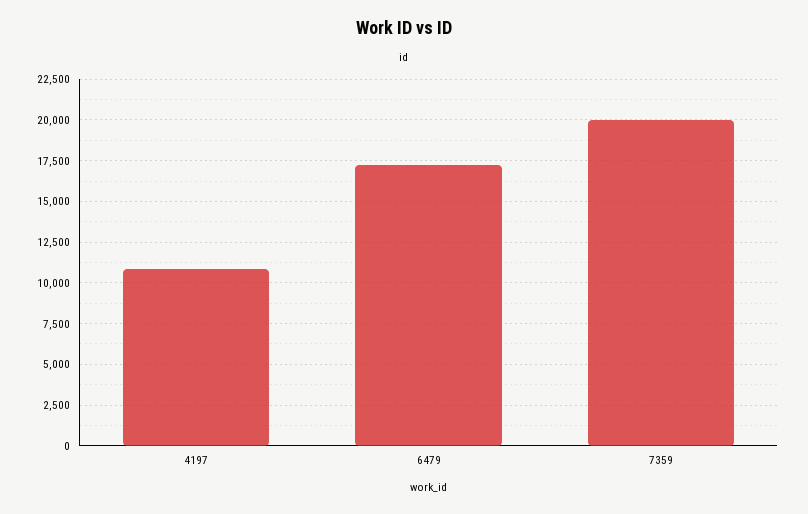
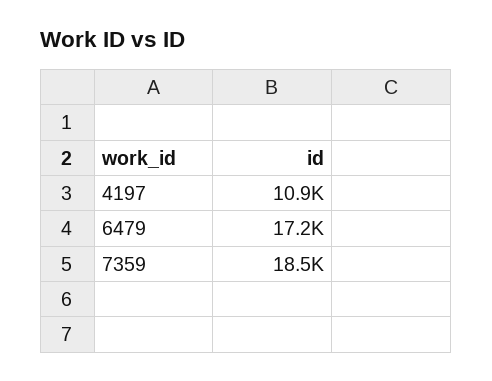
  {
    "4197": 10900,
    "6479": 17200,
-   "7359": 20000
+   "7359": 18500
  }

